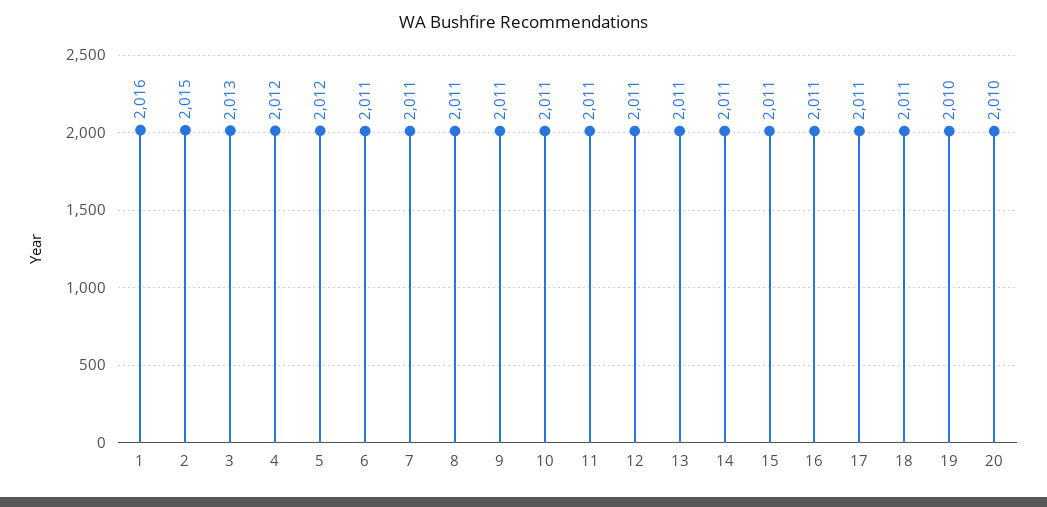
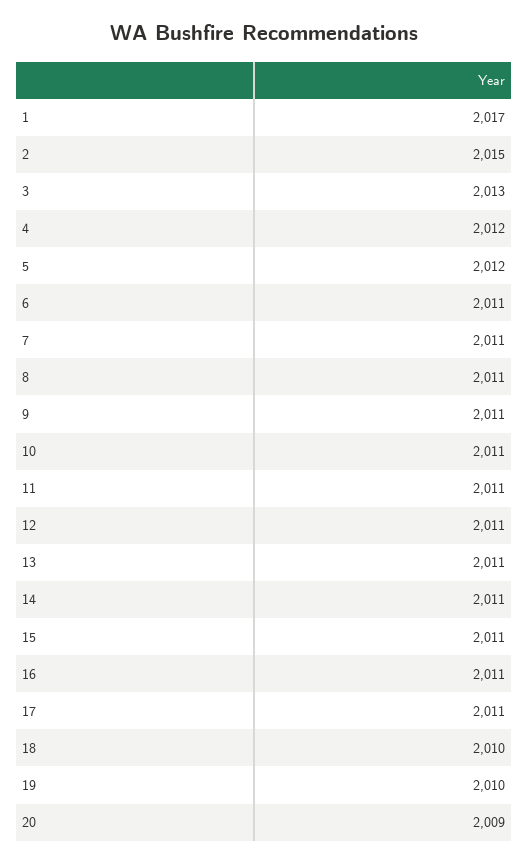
  {
-   "1": 2016,
+   "1": 2017,
    "2": 2015,
    "3": 2013,
    "4": 2012,
    "5": 2012,
    "6": 2011,
    "7": 2011,
    "8": 2011,
    "9": 2011,
    "10": 2011,
    "11": 2011,
    "12": 2011,
    "13": 2011,
    "14": 2011,
    "15": 2011,
    "16": 2011,
    "17": 2011,
-   "18": 2011,
+   "18": 2010,
    "19": 2010,
-   "20": 2010
+   "20": 2009
  }

